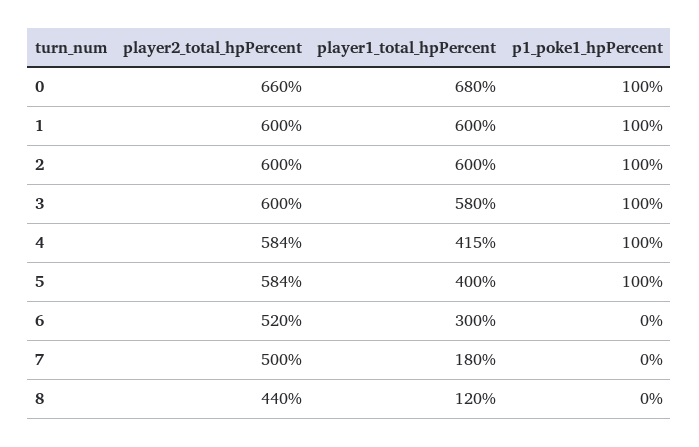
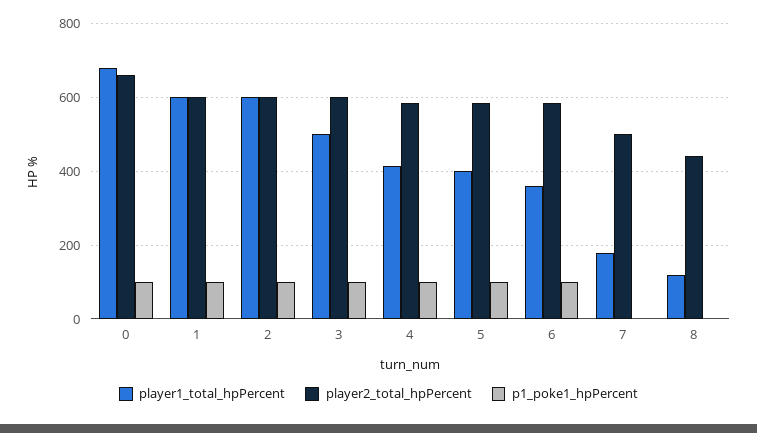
  {
    "player2_total_hpPercent": {
      "0": 660,
      "1": 600,
      "2": 600,
      "3": 600,
      "4": 584,
      "5": 584,
-     "6": 520,
+     "6": 580,
      "7": 500,
      "8": 440
    },
    "player1_total_hpPercent": {
      "0": 680,
      "1": 600,
      "2": 600,
-     "3": 580,
+     "3": 500,
      "4": 415,
      "5": 400,
-     "6": 300,
+     "6": 360,
      "7": 180,
      "8": 120
    },
    "p1_poke1_hpPercent": {
      "0": 100,
      "1": 100,
      "2": 100,
      "3": 100,
      "4": 100,
      "5": 100,
-     "6": 0,
+     "6": 100,
      "7": 0,
      "8": 0
    }
  }

